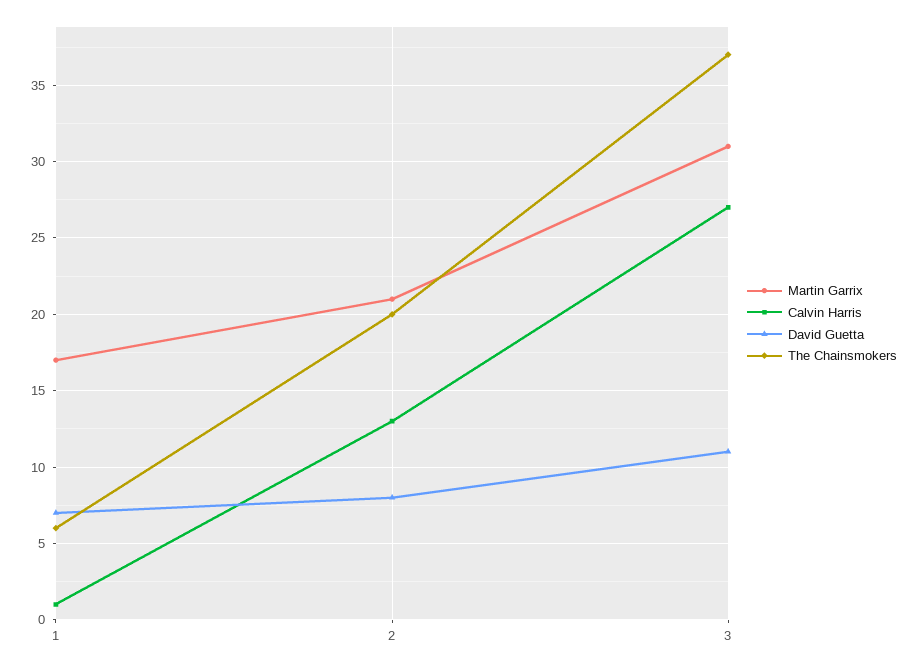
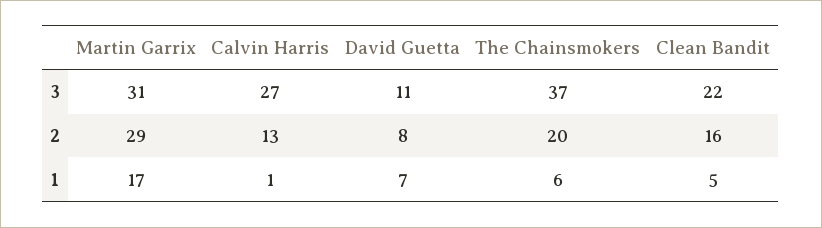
  {
    "Martin Garrix": {
      "1": 17,
-     "2": 21,
+     "2": 29,
      "3": 31
    },
    "Calvin Harris": {
      "1": 1,
      "2": 13,
      "3": 27
    },
    "David Guetta": {
      "1": 7,
      "2": 8,
      "3": 11
    },
    "The Chainsmokers": {
      "1": 6,
      "2": 20,
      "3": 37
-   }
+   },
+   "Clean Bandit": {
+     "3": 22,
+     "2": 16,
+     "1": 5
+   }
  }

